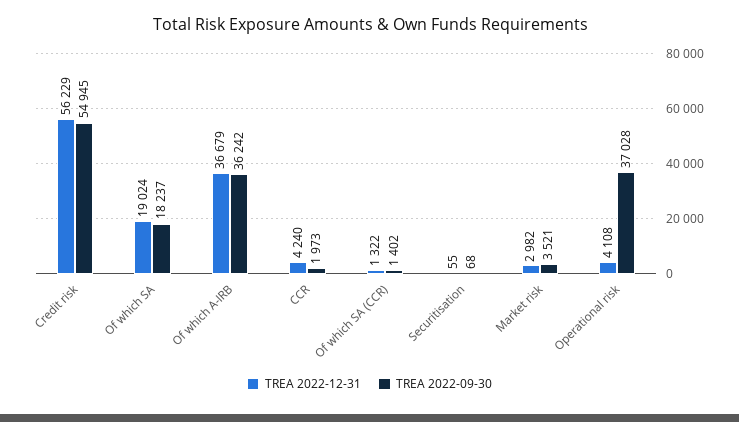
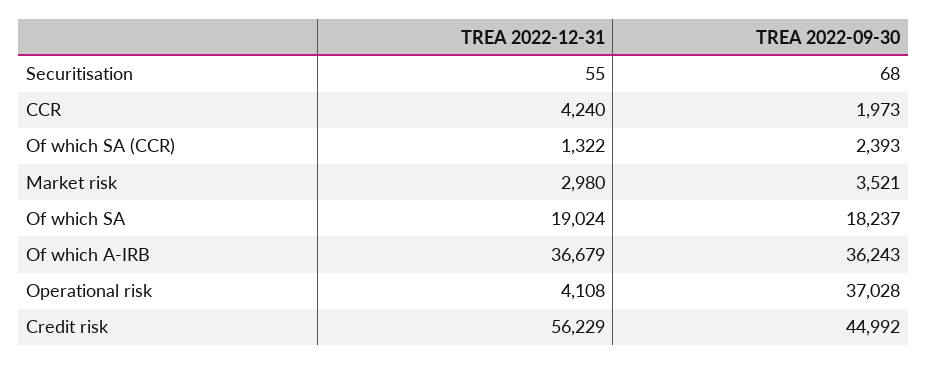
  {
    "TREA 2022-12-31": {
      "Credit risk": 56229,
      "Of which SA": 19024,
      "Of which A-IRB": 36679,
      "CCR": 4240,
      "Of which SA (CCR)": 1322,
      "Securitisation": 55,
-     "Market risk": 2982,
+     "Market risk": 2980,
      "Operational risk": 4108
    },
    "TREA 2022-09-30": {
-     "Credit risk": 54945,
+     "Credit risk": 44992,
      "Of which SA": 18237,
-     "Of which A-IRB": 36242,
+     "Of which A-IRB": 36243,
      "CCR": 1973,
-     "Of which SA (CCR)": 1402,
+     "Of which SA (CCR)": 2393,
      "Securitisation": 68,
      "Market risk": 3521,
      "Operational risk": 37028
    }
  }

